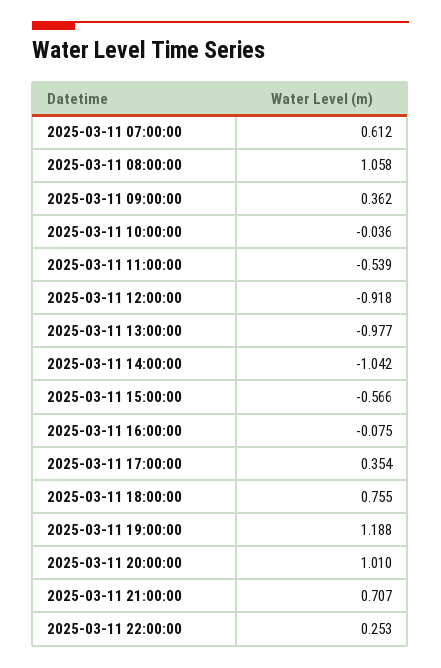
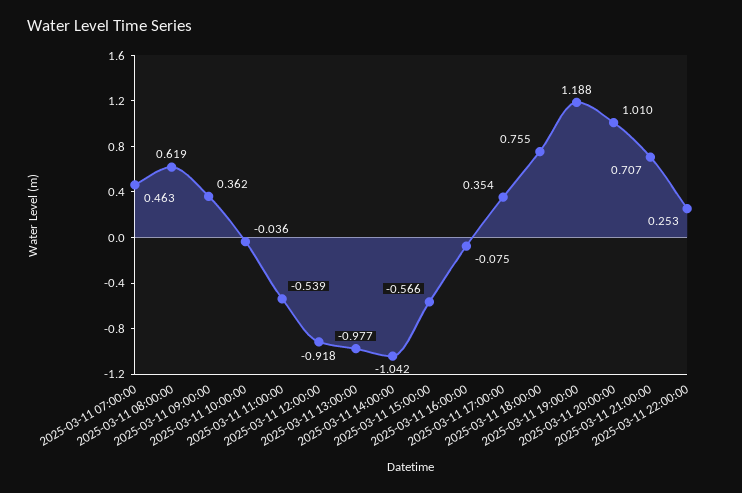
  {
-   "2025-03-11 07:00:00": 0.612,
+   "2025-03-11 07:00:00": 0.463,
-   "2025-03-11 08:00:00": 1.058,
+   "2025-03-11 08:00:00": 0.619,
    "2025-03-11 09:00:00": 0.362,
    "2025-03-11 10:00:00": -0.036,
    "2025-03-11 11:00:00": -0.539,
    "2025-03-11 12:00:00": -0.918,
    "2025-03-11 13:00:00": -0.977,
    "2025-03-11 14:00:00": -1.042,
    "2025-03-11 15:00:00": -0.566,
    "2025-03-11 16:00:00": -0.075,
    "2025-03-11 17:00:00": 0.354,
    "2025-03-11 18:00:00": 0.755,
    "2025-03-11 19:00:00": 1.188,
    "2025-03-11 20:00:00": 1.01,
    "2025-03-11 21:00:00": 0.707,
    "2025-03-11 22:00:00": 0.253
  }

